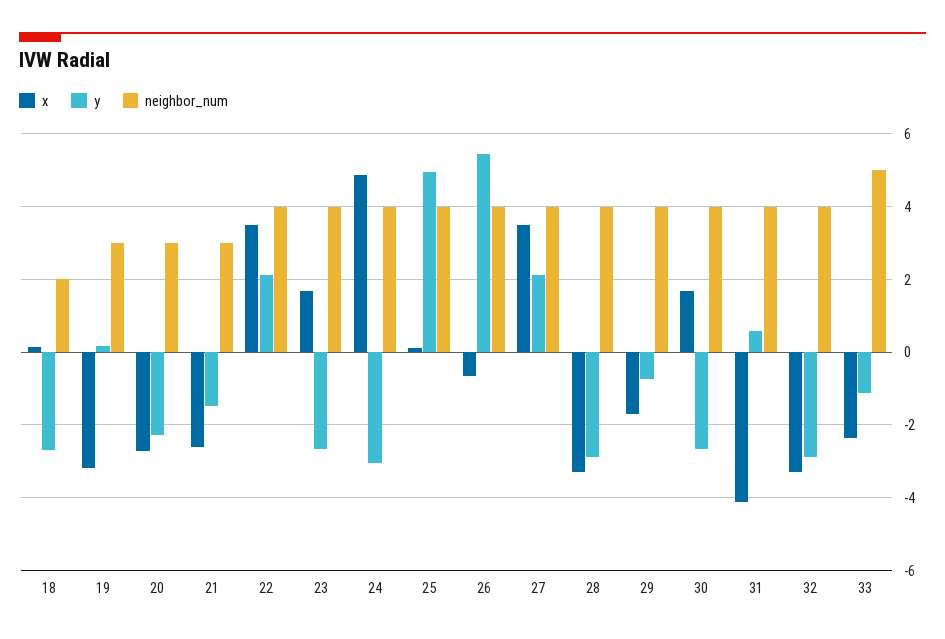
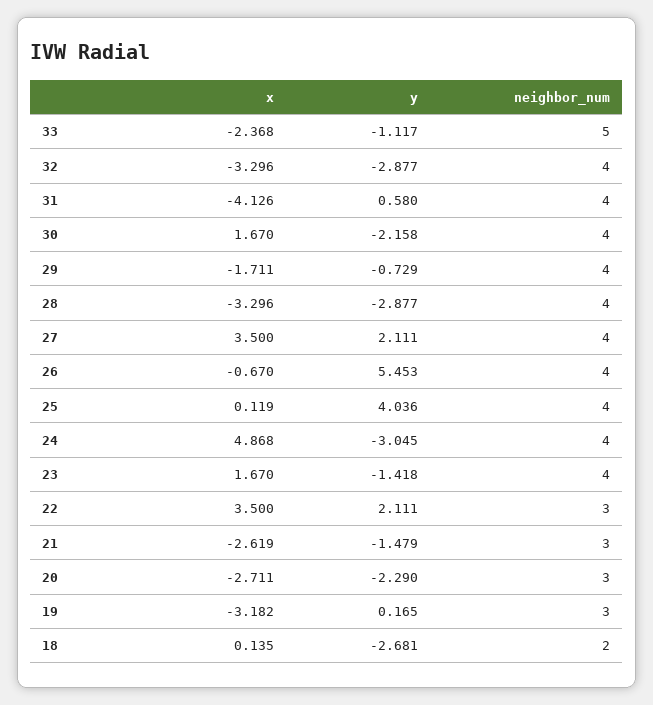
  {
    "x": {
      "18": 0.135,
      "19": -3.182,
      "20": -2.711,
      "21": -2.619,
      "22": 3.5,
      "23": 1.67,
      "24": 4.868,
      "25": 0.119,
      "26": -0.67,
      "27": 3.5,
      "28": -3.296,
      "29": -1.711,
      "30": 1.67,
      "31": -4.126,
      "32": -3.296,
      "33": -2.368
    },
    "y": {
      "18": -2.681,
      "19": 0.165,
      "20": -2.29,
      "21": -1.479,
      "22": 2.111,
-     "23": -2.6,
+     "23": -1.418,
      "24": -3.045,
-     "25": 5,
+     "25": 4.036,
      "26": 5.453,
      "27": 2.111,
      "28": -2.877,
      "29": -0.729,
-     "30": -2.6,
+     "30": -2.158,
      "31": 0.58,
      "32": -2.877,
      "33": -1.117
    },
    "neighbor_num": {
      "18": 2,
      "19": 3,
      "20": 3,
      "21": 3,
-     "22": 4,
+     "22": 3,
      "23": 4,
      "24": 4,
      "25": 4,
      "26": 4,
      "27": 4,
      "28": 4,
      "29": 4,
      "30": 4,
      "31": 4,
      "32": 4,
      "33": 5
    }
  }

